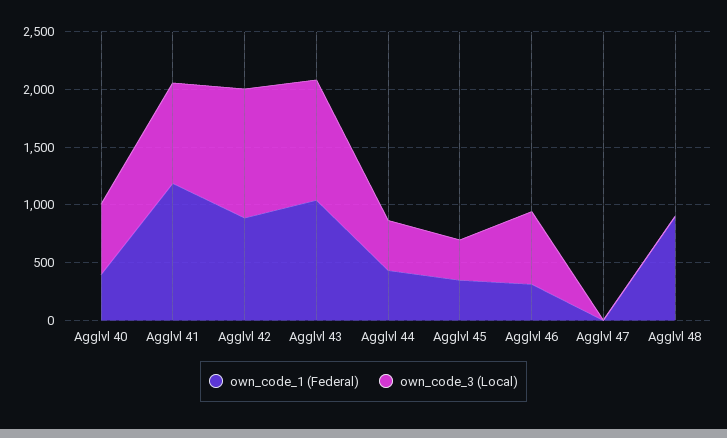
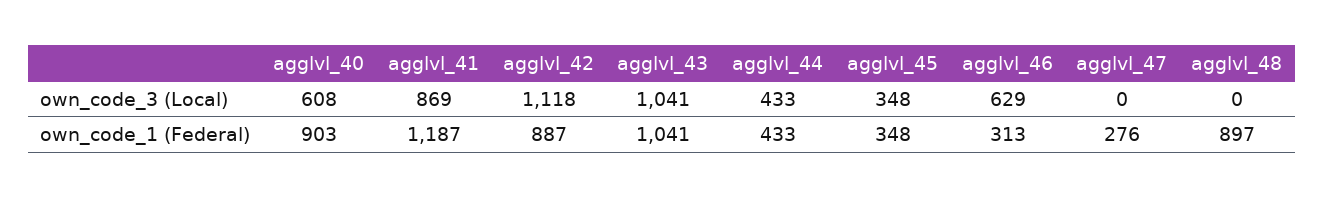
  {
    "own_code_1 (Federal)": {
-     "Agglvl 40": 400,
+     "Agglvl 40": 903,
      "Agglvl 41": 1187,
      "Agglvl 42": 887,
      "Agglvl 43": 1041,
      "Agglvl 44": 433,
      "Agglvl 45": 348,
      "Agglvl 46": 313,
-     "Agglvl 47": 0,
+     "Agglvl 47": 276,
      "Agglvl 48": 897
    },
    "own_code_3 (Local)": {
      "Agglvl 40": 608,
      "Agglvl 41": 869,
      "Agglvl 42": 1118,
      "Agglvl 43": 1041,
      "Agglvl 44": 433,
      "Agglvl 45": 348,
      "Agglvl 46": 629,
      "Agglvl 47": 0,
      "Agglvl 48": 0
    }
  }

